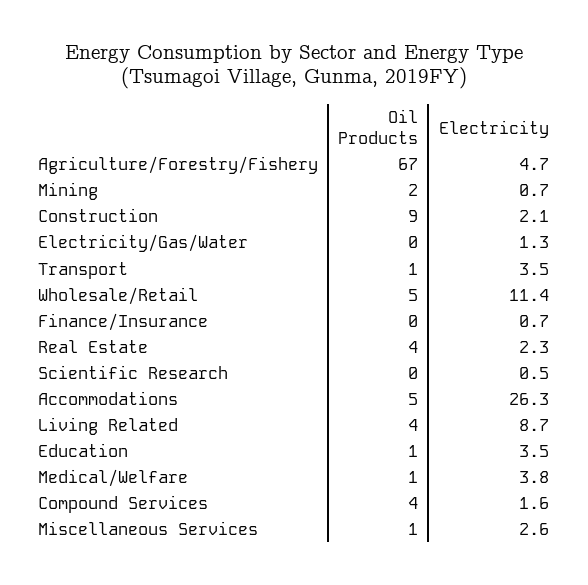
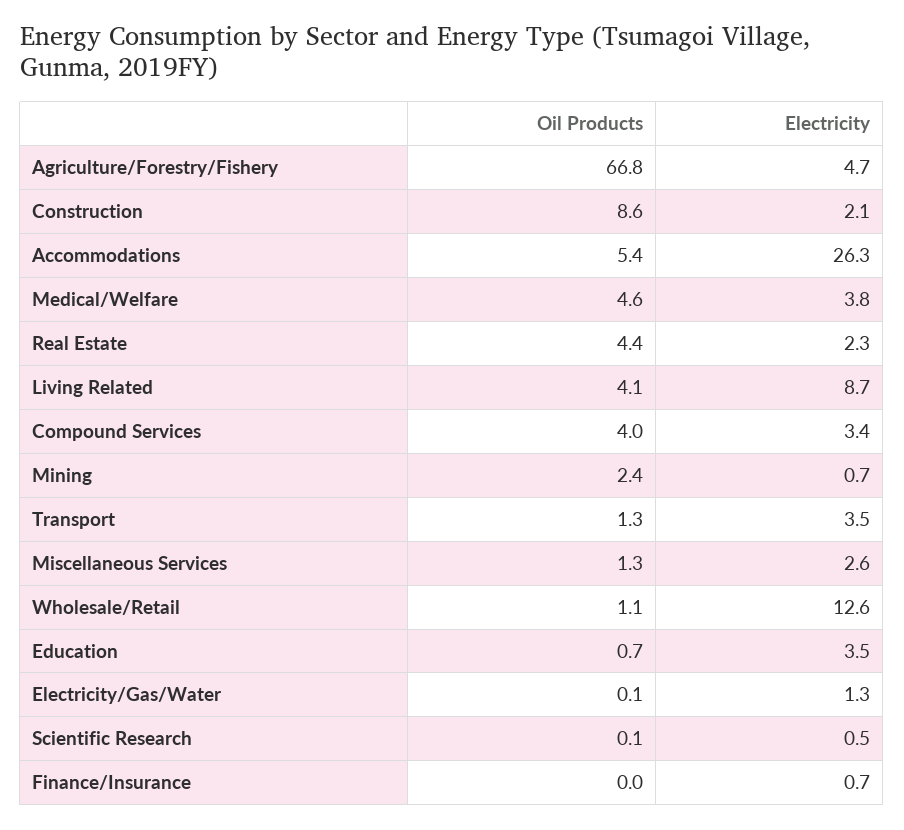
  {
    "Oil Products": {
      "Agriculture/Forestry/Fishery": 66.8,
      "Mining": 2.4,
      "Construction": 8.6,
      "Electricity/Gas/Water": 0.1,
      "Transport": 1.3,
-     "Wholesale/Retail": 5,
+     "Wholesale/Retail": 1.1,
      "Finance/Insurance": 0,
      "Real Estate": 4.4,
      "Scientific Research": 0.1,
      "Accommodations": 5.4,
      "Living Related": 4.1,
      "Education": 0.7,
-     "Medical/Welfare": 1,
+     "Medical/Welfare": 4.6,
      "Compound Services": 4,
      "Miscellaneous Services": 1.3
    },
    "Electricity": {
      "Agriculture/Forestry/Fishery": 4.7,
      "Mining": 0.7,
      "Construction": 2.1,
      "Electricity/Gas/Water": 1.3,
      "Transport": 3.5,
-     "Wholesale/Retail": 11.4,
+     "Wholesale/Retail": 12.6,
      "Finance/Insurance": 0.7,
      "Real Estate": 2.3,
      "Scientific Research": 0.5,
      "Accommodations": 26.3,
      "Living Related": 8.7,
      "Education": 3.5,
      "Medical/Welfare": 3.8,
-     "Compound Services": 1.6,
+     "Compound Services": 3.4,
      "Miscellaneous Services": 2.6
    }
  }

